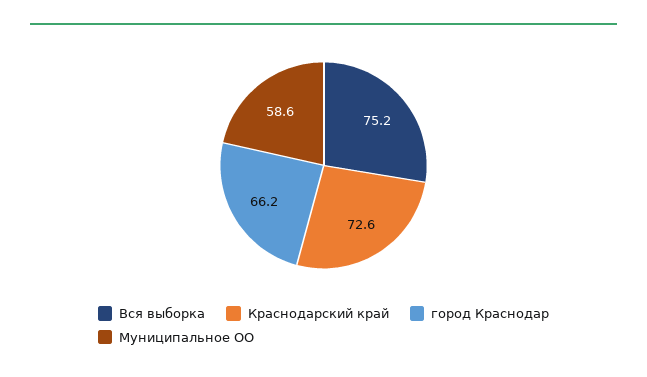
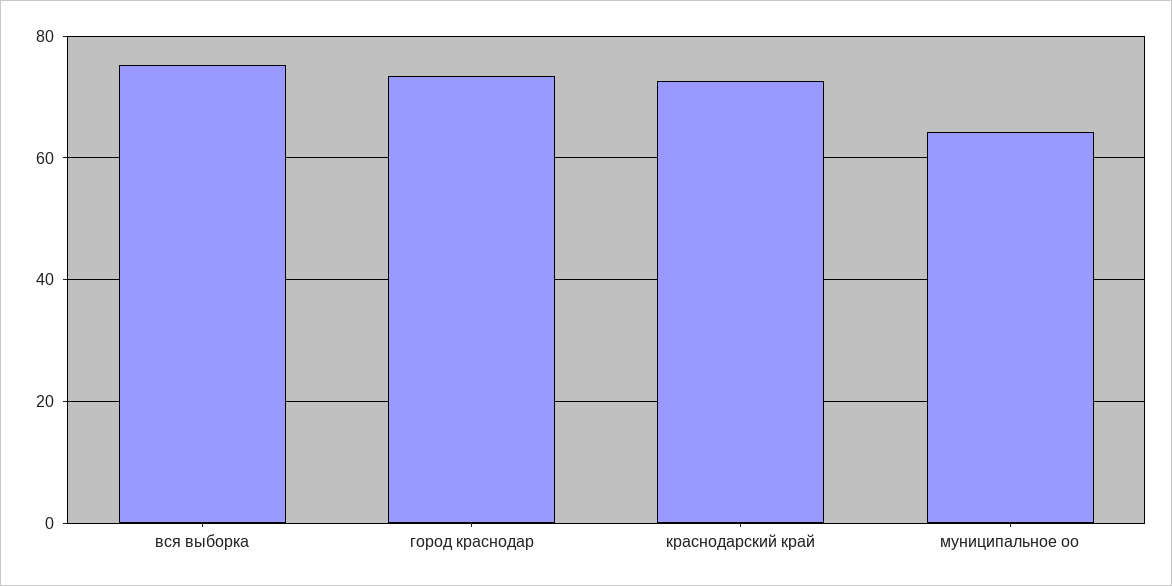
  {
    "Вся выборка": 75.2,
    "Краснодарский край": 72.6,
-   "город Краснодар": 66.2,
+   "город Краснодар": 74,
-   "Муниципальное ОО": 58.6
+   "Муниципальное ОО": 64
  }

